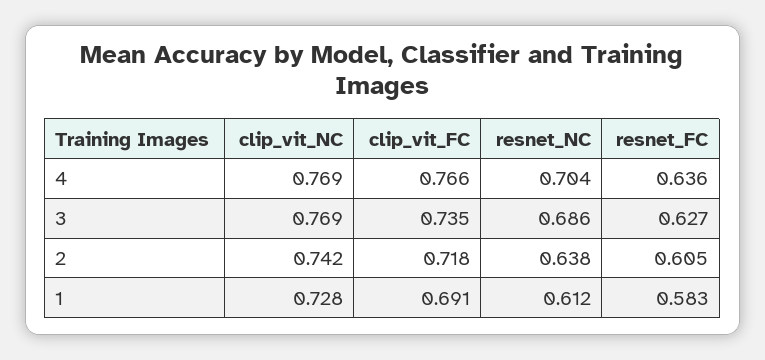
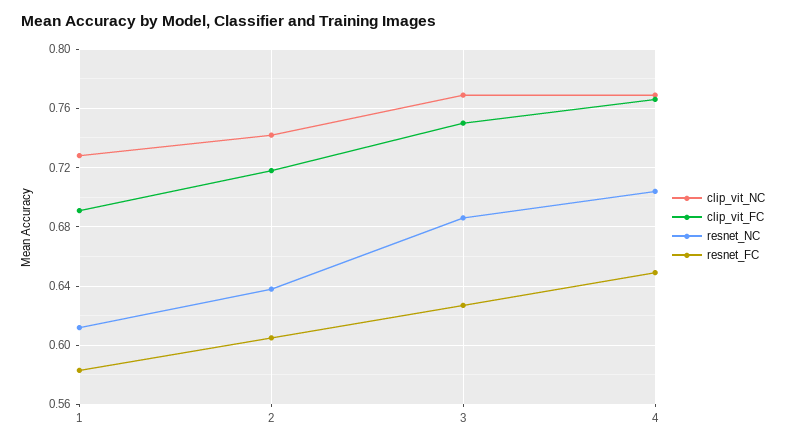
  {
    "clip_vit_NC": {
      "4": 0.769,
      "3": 0.769,
      "2": 0.742,
      "1": 0.728
    },
    "clip_vit_FC": {
      "4": 0.766,
-     "3": 0.735,
+     "3": 0.75,
      "2": 0.718,
      "1": 0.691
    },
    "resnet_NC": {
      "4": 0.704,
      "3": 0.686,
      "2": 0.638,
      "1": 0.612
    },
    "resnet_FC": {
-     "4": 0.636,
+     "4": 0.65,
      "3": 0.627,
      "2": 0.605,
      "1": 0.583
    }
  }

